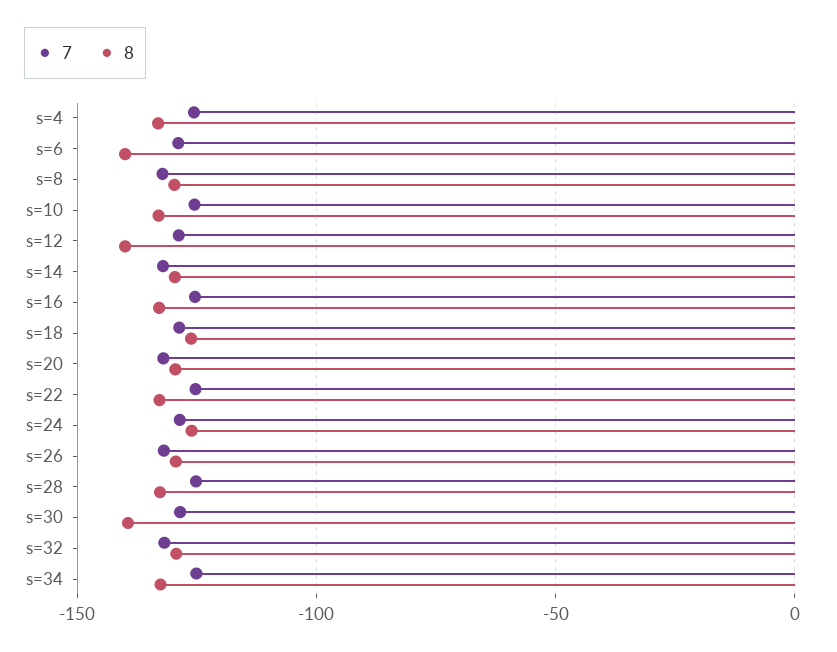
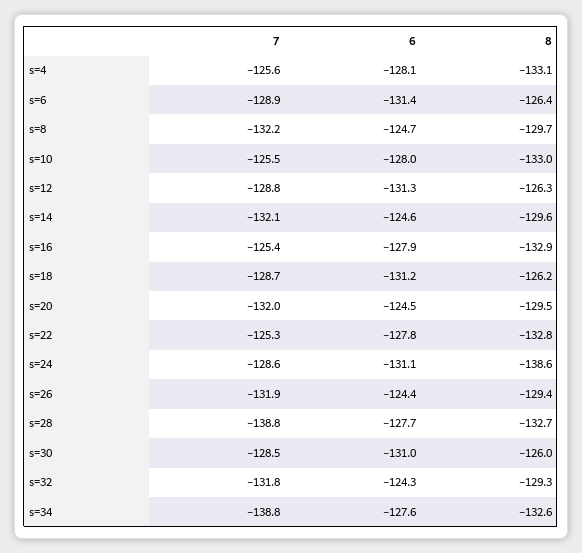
  {
    "7": {
      "s=4": -125.6,
      "s=6": -128.9,
      "s=8": -132.2,
      "s=10": -125.5,
      "s=12": -128.8,
      "s=14": -132.1,
      "s=16": -125.4,
      "s=18": -128.7,
      "s=20": -132,
      "s=22": -125.3,
      "s=24": -128.6,
      "s=26": -131.9,
-     "s=28": -125,
+     "s=28": -138.8,
      "s=30": -128.5,
      "s=32": -131.8,
-     "s=34": -125
+     "s=34": -138.8
    },
    "8": {
      "s=4": -133.1,
-     "s=6": -140,
+     "s=6": -126.4,
      "s=8": -129.7,
      "s=10": -133,
-     "s=12": -140,
+     "s=12": -126.3,
      "s=14": -129.6,
      "s=16": -132.9,
      "s=18": -126.2,
      "s=20": -129.5,
      "s=22": -132.8,
-     "s=24": -125,
+     "s=24": -138.6,
      "s=26": -129.4,
      "s=28": -132.7,
-     "s=30": -140,
+     "s=30": -126,
      "s=32": -129.3,
      "s=34": -132.6
-   }
+   },
+   "6": {
+     "s=4": -128.1,
+     "s=6": -131.4,
+     "s=8": -124.7,
+     "s=10": -128,
+     "s=12": -131.3,
+     "s=14": -124.6,
+     "s=16": -127.9,
+     "s=18": -131.2,
+     "s=20": -124.5,
+     "s=22": -127.8,
+     "s=24": -131.1,
+     "s=26": -124.4,
+     "s=28": -127.7,
+     "s=30": -131,
+     "s=32": -124.3,
+     "s=34": -127.6
+   }
  }

